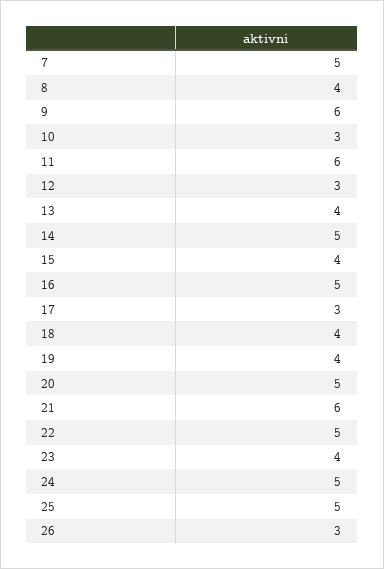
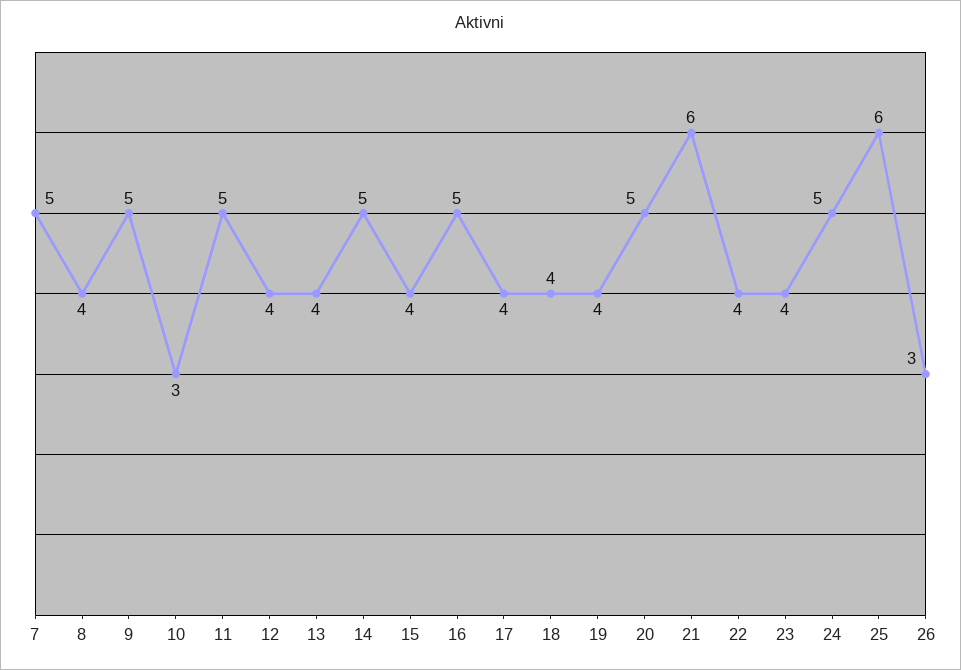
  {
    "7": 5,
    "8": 4,
-   "9": 6,
+   "9": 5,
    "10": 3,
-   "11": 6,
+   "11": 5,
-   "12": 3,
+   "12": 4,
    "13": 4,
    "14": 5,
    "15": 4,
    "16": 5,
-   "17": 3,
+   "17": 4,
    "18": 4,
    "19": 4,
    "20": 5,
    "21": 6,
-   "22": 5,
+   "22": 4,
    "23": 4,
    "24": 5,
-   "25": 5,
+   "25": 6,
    "26": 3
  }

